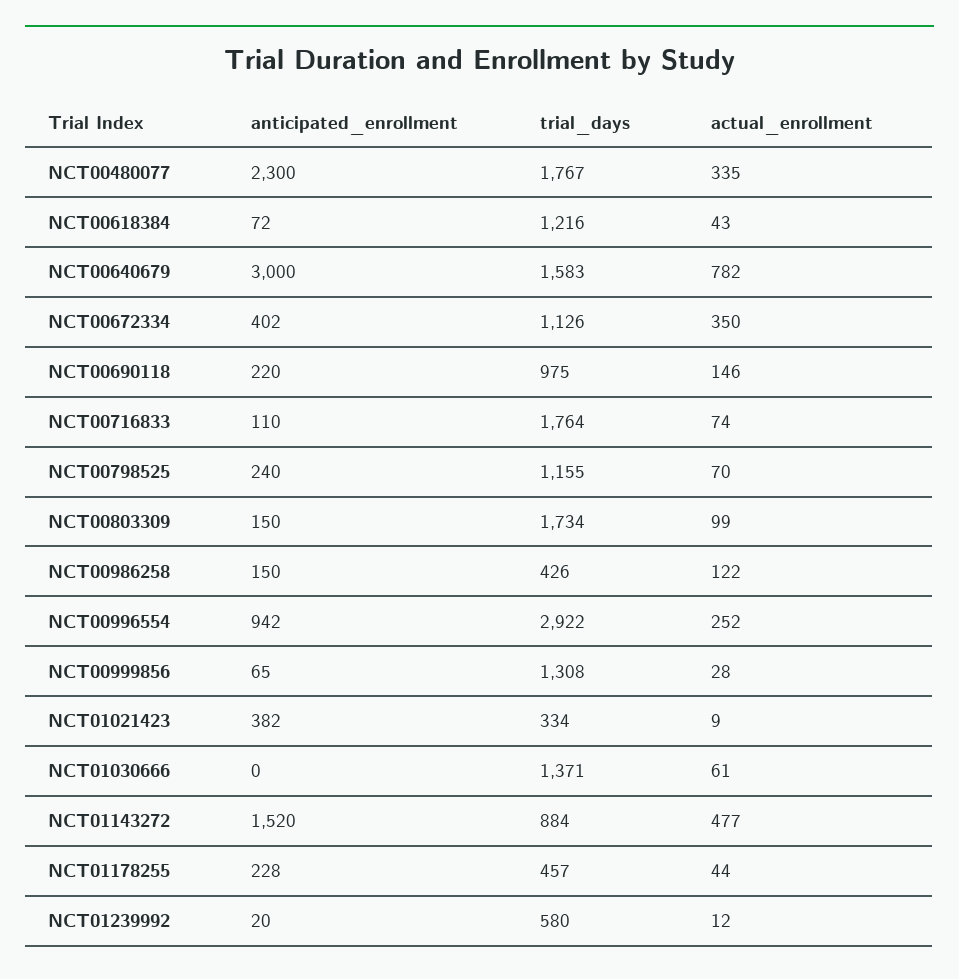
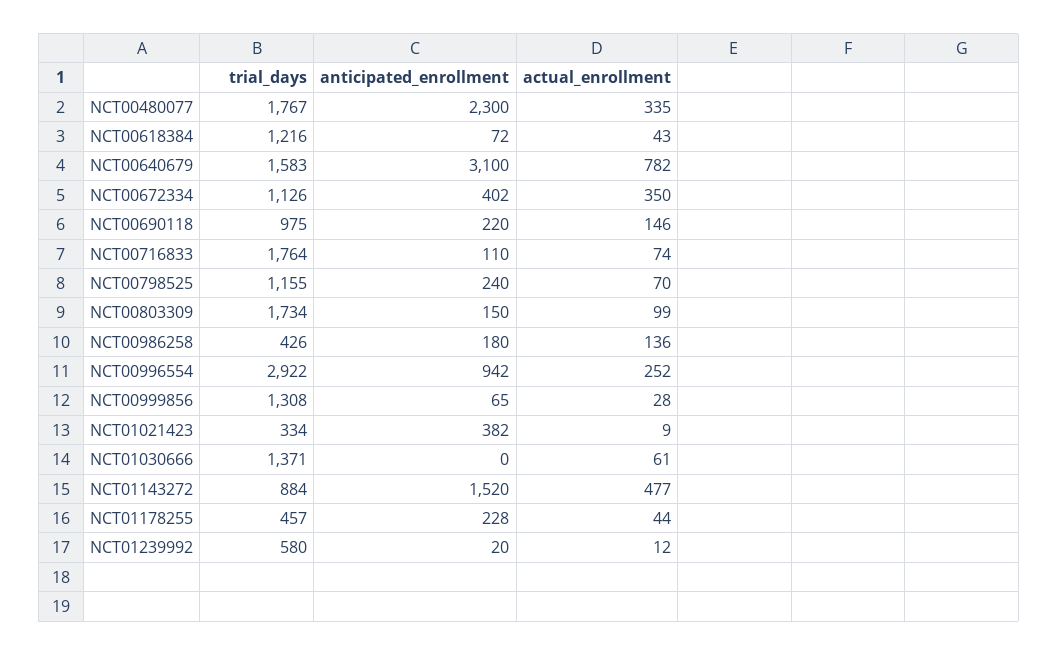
  {
    "anticipated_enrollment": {
      "NCT00480077": 2300,
      "NCT00618384": 72,
-     "NCT00640679": 3000,
+     "NCT00640679": 3100,
      "NCT00672334": 402,
      "NCT00690118": 220,
      "NCT00716833": 110,
      "NCT00798525": 240,
      "NCT00803309": 150,
-     "NCT00986258": 150,
+     "NCT00986258": 180,
      "NCT00996554": 942,
      "NCT00999856": 65,
      "NCT01021423": 382,
      "NCT01030666": 0,
      "NCT01143272": 1520,
      "NCT01178255": 228,
      "NCT01239992": 20
    },
    "trial_days": {
      "NCT00480077": 1767,
      "NCT00618384": 1216,
      "NCT00640679": 1583,
      "NCT00672334": 1126,
      "NCT00690118": 975,
      "NCT00716833": 1764,
      "NCT00798525": 1155,
      "NCT00803309": 1734,
      "NCT00986258": 426,
      "NCT00996554": 2922,
      "NCT00999856": 1308,
      "NCT01021423": 334,
      "NCT01030666": 1371,
      "NCT01143272": 884,
      "NCT01178255": 457,
      "NCT01239992": 580
    },
    "actual_enrollment": {
      "NCT00480077": 335,
      "NCT00618384": 43,
      "NCT00640679": 782,
      "NCT00672334": 350,
      "NCT00690118": 146,
      "NCT00716833": 74,
      "NCT00798525": 70,
      "NCT00803309": 99,
-     "NCT00986258": 122,
+     "NCT00986258": 136,
      "NCT00996554": 252,
      "NCT00999856": 28,
      "NCT01021423": 9,
      "NCT01030666": 61,
      "NCT01143272": 477,
      "NCT01178255": 44,
      "NCT01239992": 12
    }
  }

